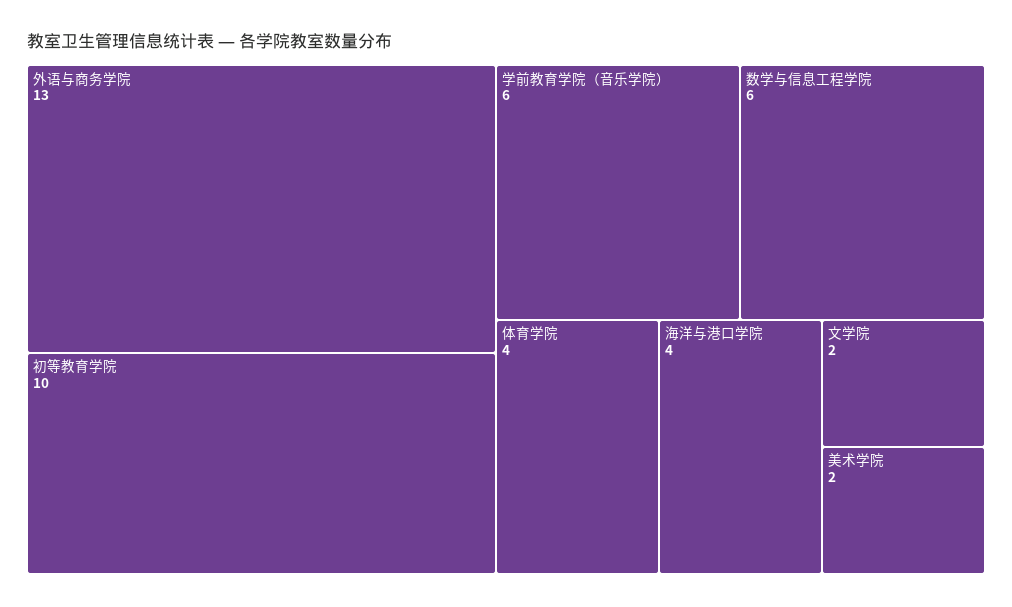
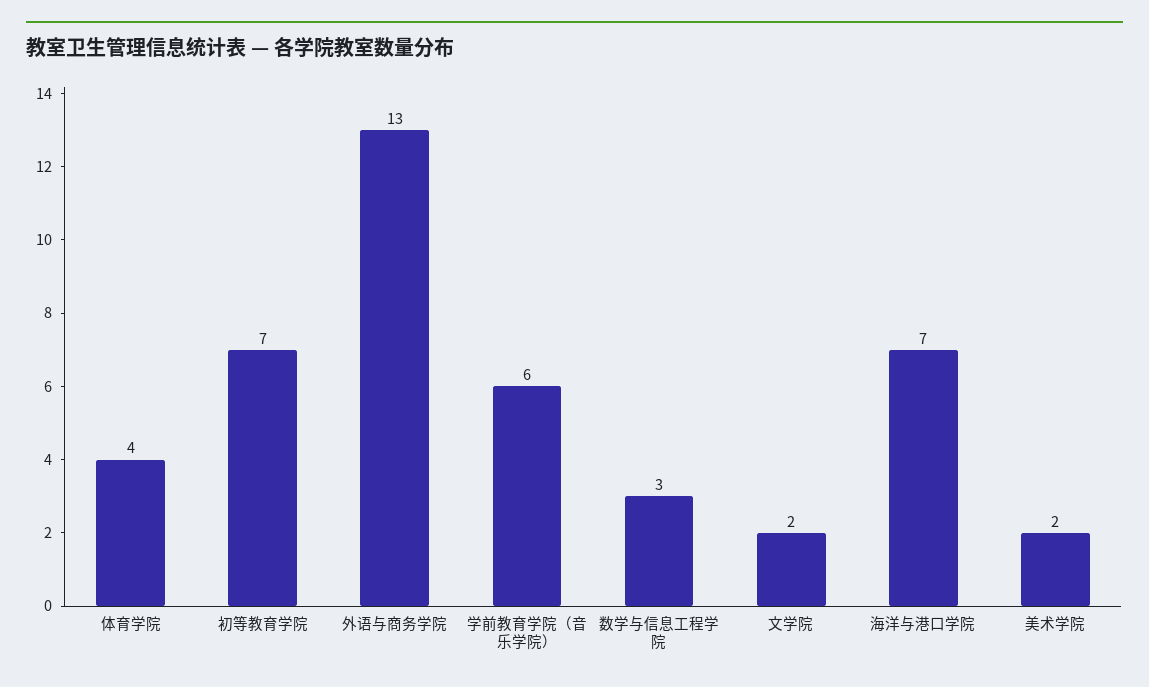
  {
    "外语与商务学院": 13,
-   "初等教育学院": 10,
+   "初等教育学院": 7,
    "学前教育学院（音乐学院）": 6,
-   "数学与信息工程学院": 6,
+   "数学与信息工程学院": 3,
    "体育学院": 4,
-   "海洋与港口学院": 4,
+   "海洋与港口学院": 7,
    "文学院": 2,
    "美术学院": 2
  }

